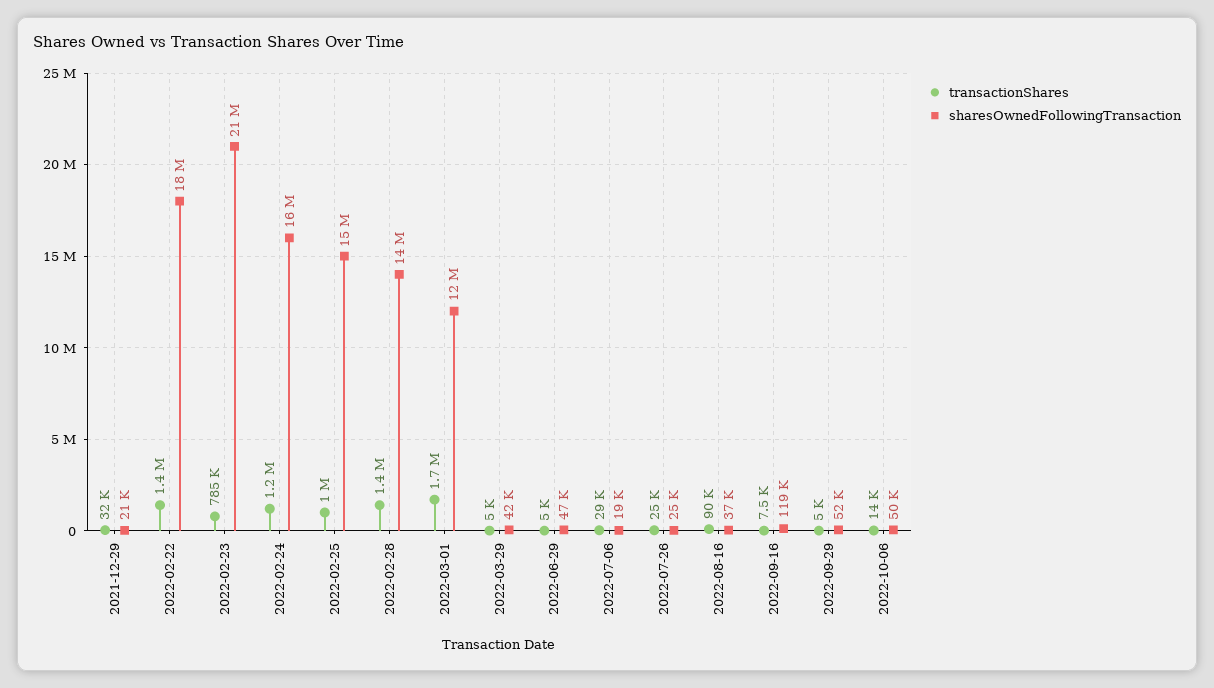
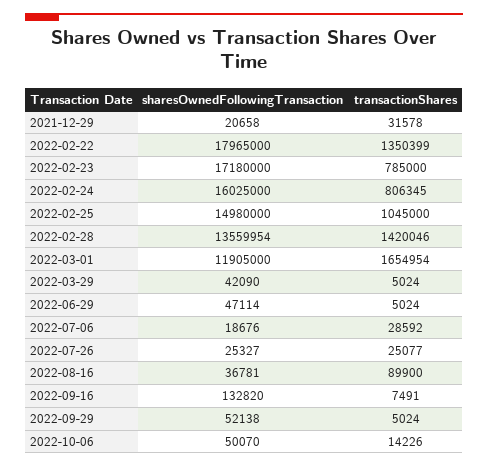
  {
    "transactionShares": {
      "2021-12-29": 31578,
      "2022-02-22": 1350399,
      "2022-02-23": 785000,
-     "2022-02-24": 1200000,
+     "2022-02-24": 806345,
      "2022-02-25": 1045000,
      "2022-02-28": 1420046,
      "2022-03-01": 1654954,
      "2022-03-29": 5024,
      "2022-06-29": 5024,
      "2022-07-06": 28592,
      "2022-07-26": 25077,
      "2022-08-16": 89900,
      "2022-09-16": 7491,
      "2022-09-29": 5024,
      "2022-10-06": 14226
    },
    "sharesOwnedFollowingTransaction": {
      "2021-12-29": 20658,
      "2022-02-22": 17965000,
-     "2022-02-23": 21000000,
+     "2022-02-23": 17180000,
      "2022-02-24": 16025000,
      "2022-02-25": 14980000,
      "2022-02-28": 13559954,
      "2022-03-01": 11905000,
      "2022-03-29": 42090,
      "2022-06-29": 47114,
      "2022-07-06": 18676,
      "2022-07-26": 25327,
      "2022-08-16": 36781,
-     "2022-09-16": 119000,
+     "2022-09-16": 132820,
      "2022-09-29": 52138,
      "2022-10-06": 50070
    }
  }

